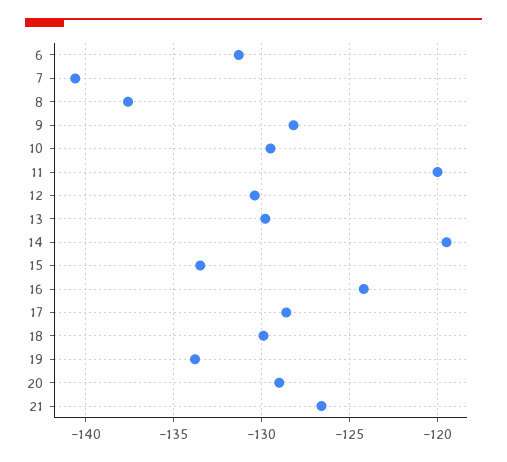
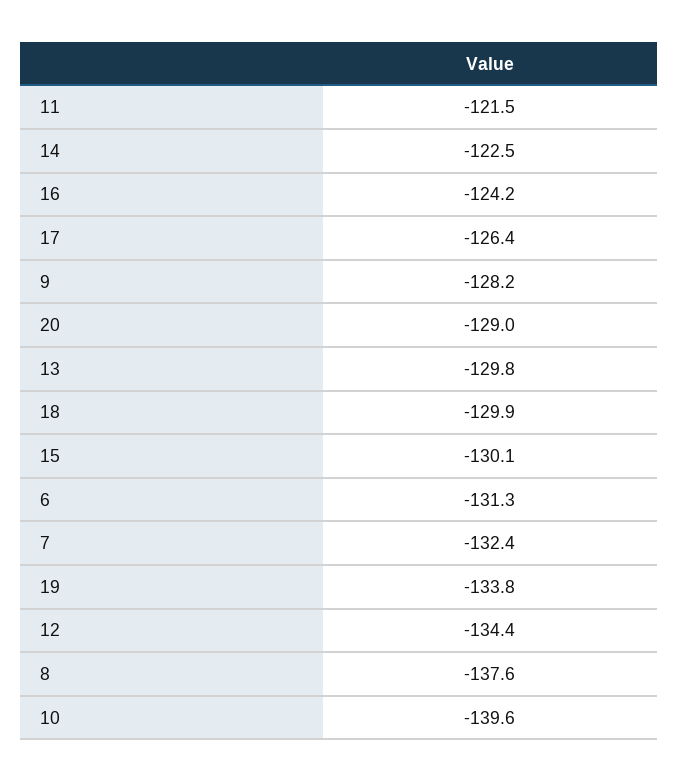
  {
    "6": -131.3,
-   "7": -140.5,
+   "7": -132.4,
    "8": -137.6,
    "9": -128.2,
-   "10": -129.5,
+   "10": -139.6,
-   "11": -120,
+   "11": -121.5,
-   "12": -130.5,
+   "12": -134.4,
    "13": -129.8,
-   "14": -119.5,
+   "14": -122.5,
-   "15": -133.5,
+   "15": -130.1,
    "16": -124.2,
-   "17": -128.5,
+   "17": -126.4,
    "18": -129.9,
    "19": -133.8,
-   "20": -129,
+   "20": -129
-   "21": -126.5
  }

